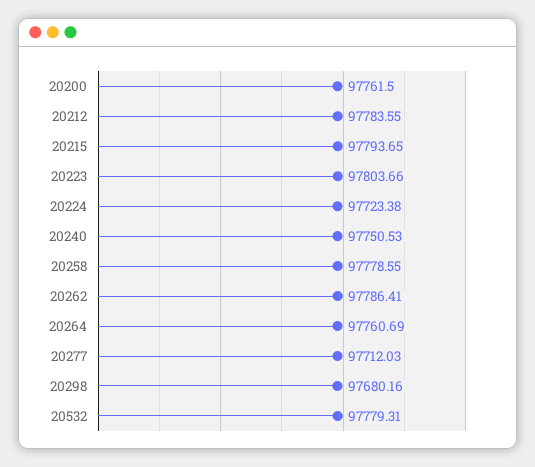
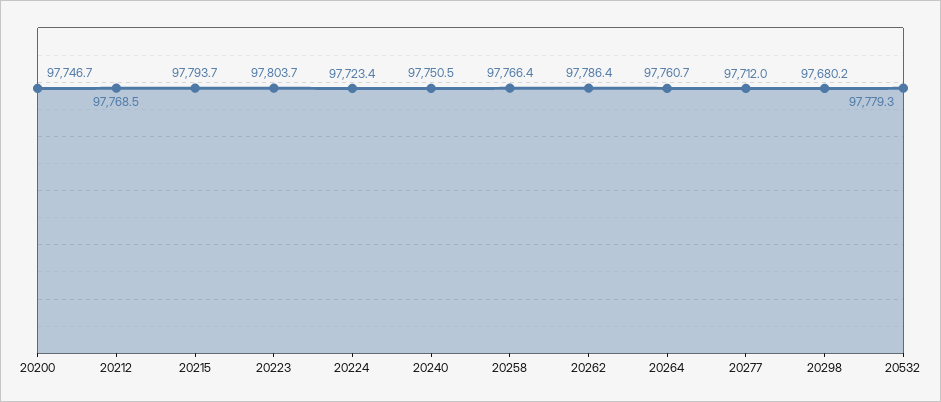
  {
-   "20200": 97761.5,
+   "20200": 97746.7,
-   "20212": 97783.55,
+   "20212": 97768.5,
    "20215": 97793.65,
    "20223": 97803.66,
    "20224": 97723.38,
    "20240": 97750.53,
-   "20258": 97778.55,
+   "20258": 97766.4,
    "20262": 97786.41,
    "20264": 97760.69,
    "20277": 97712.03,
    "20298": 97680.16,
    "20532": 97779.31
  }

